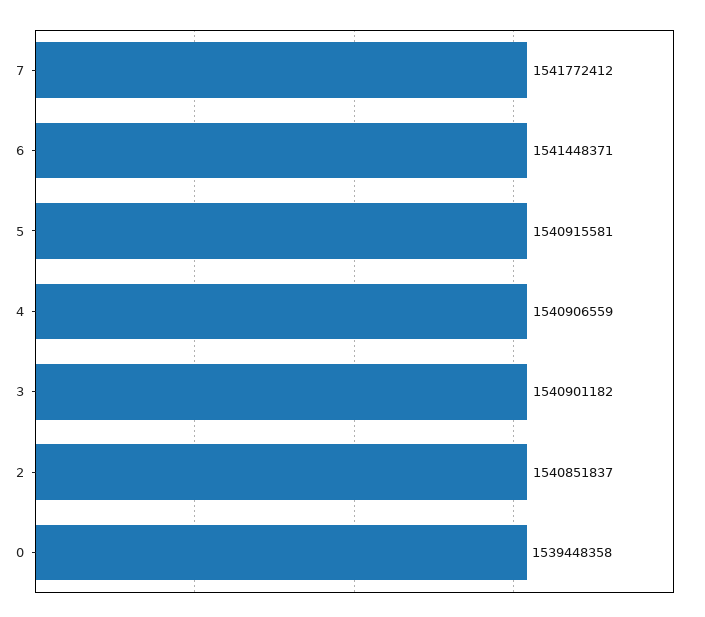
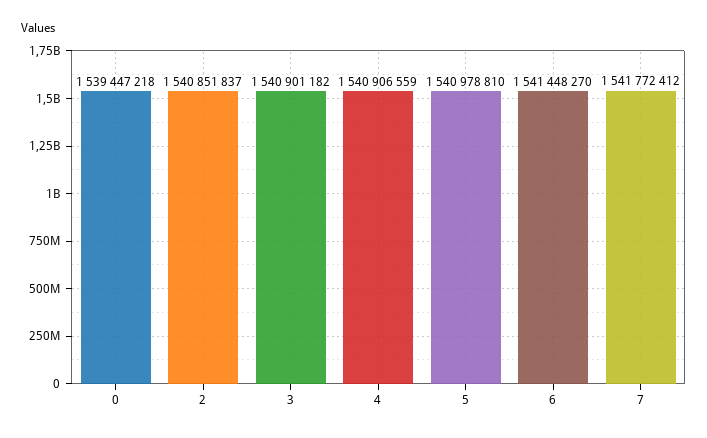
  {
    "7": 1541772412,
-   "6": 1541448371,
+   "6": 1541448270,
-   "5": 1540915581,
+   "5": 1540978810,
    "4": 1540906559,
    "3": 1540901182,
    "2": 1540851837,
-   "0": 1539448358
+   "0": 1539447218
  }

